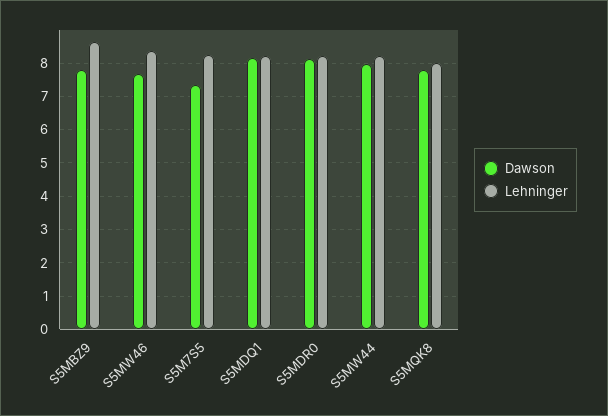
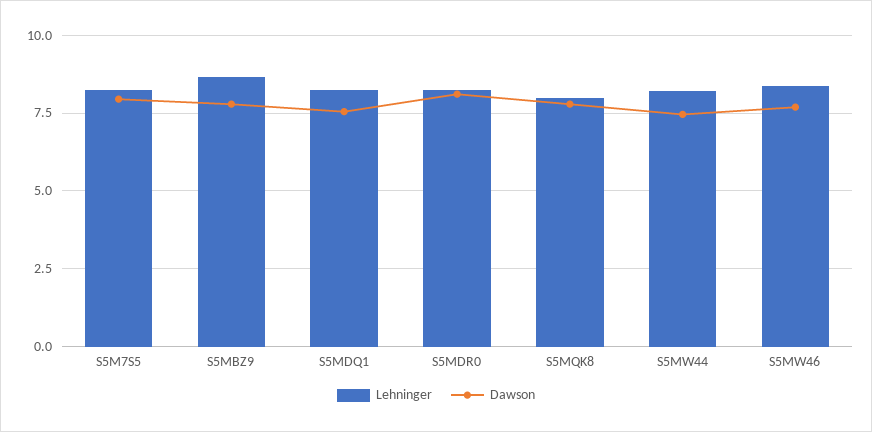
  {
    "Dawson": {
      "S5MBZ9": 7.8,
      "S5MW46": 7.6,
-     "S5M7S5": 7.4,
+     "S5M7S5": 8,
-     "S5MDQ1": 8.2,
+     "S5MDQ1": 7.5,
      "S5MDR0": 8.2,
-     "S5MW44": 8,
+     "S5MW44": 7.5,
      "S5MQK8": 7.8
    },
    "Lehninger": {
      "S5MBZ9": 8.6,
      "S5MW46": 8.4,
      "S5M7S5": 8.2,
      "S5MDQ1": 8.2,
      "S5MDR0": 8.2,
      "S5MW44": 8.2,
      "S5MQK8": 8
    }
  }

